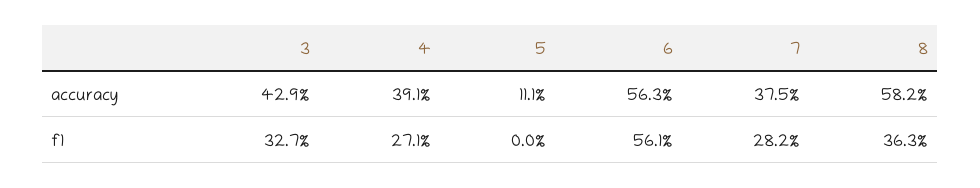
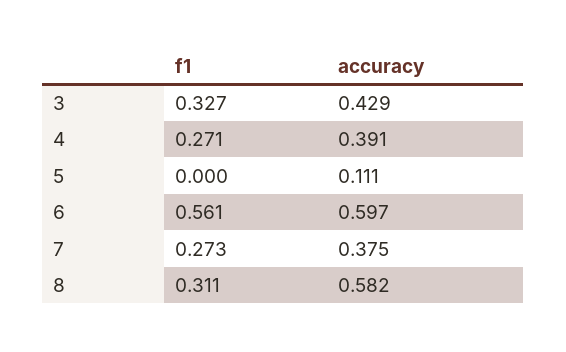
  {
    "3": {
      "accuracy": 0.429,
      "f1": 0.327
    },
    "4": {
      "accuracy": 0.391,
      "f1": 0.271
    },
    "5": {
      "accuracy": 0.111,
      "f1": 0
    },
    "6": {
-     "accuracy": 0.563,
+     "accuracy": 0.597,
      "f1": 0.561
    },
    "7": {
      "accuracy": 0.375,
-     "f1": 0.282
+     "f1": 0.273
    },
    "8": {
      "accuracy": 0.582,
-     "f1": 0.363
+     "f1": 0.311
    }
  }

